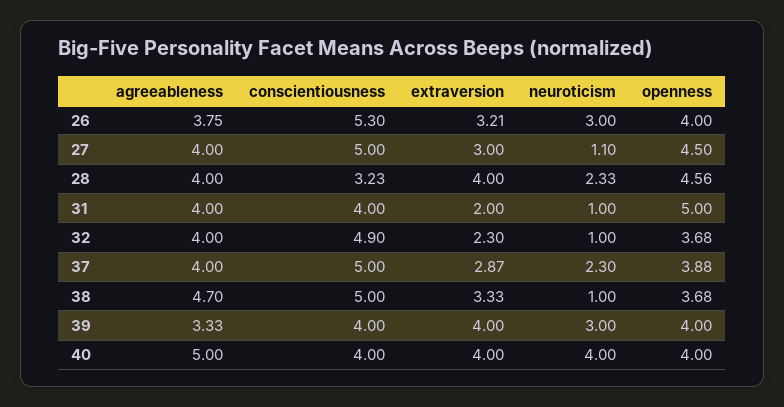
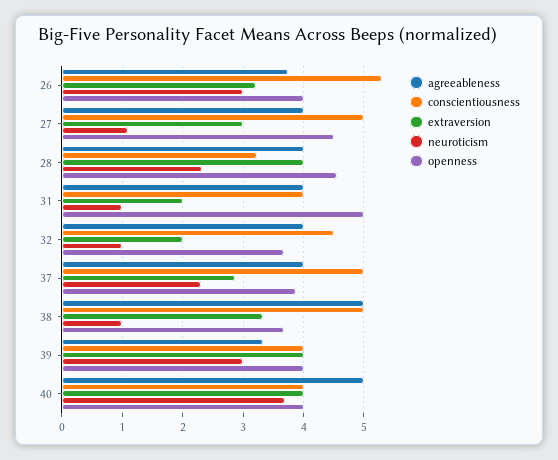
  {
    "agreeableness": {
      "26": 3.75,
      "27": 4,
      "28": 4,
      "31": 4,
      "32": 4,
      "37": 4,
-     "38": 4.7,
+     "38": 5,
      "39": 3.33,
      "40": 5
    },
    "conscientiousness": {
      "26": 5.3,
      "27": 5,
      "28": 3.23,
      "31": 4,
-     "32": 4.9,
+     "32": 4.5,
      "37": 5,
      "38": 5,
      "39": 4,
      "40": 4
    },
    "extraversion": {
      "26": 3.21,
      "27": 3,
      "28": 4,
      "31": 2,
-     "32": 2.3,
+     "32": 2,
      "37": 2.87,
      "38": 3.33,
      "39": 4,
      "40": 4
    },
    "neuroticism": {
      "26": 3,
      "27": 1.1,
      "28": 2.33,
      "31": 1,
      "32": 1,
      "37": 2.3,
      "38": 1,
      "39": 3,
-     "40": 4
+     "40": 3.7
    },
    "openness": {
      "26": 4,
      "27": 4.5,
      "28": 4.56,
      "31": 5,
      "32": 3.68,
      "37": 3.88,
      "38": 3.68,
      "39": 4,
      "40": 4
    }
  }

